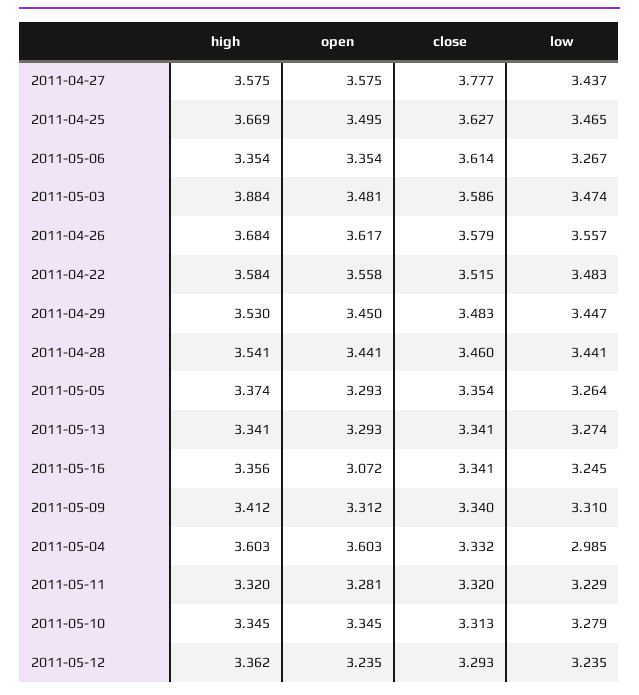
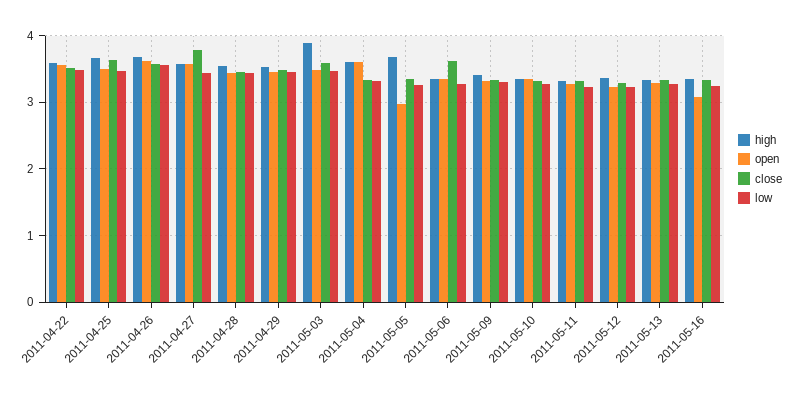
  {
    "high": {
      "2011-04-27": 3.575,
      "2011-04-25": 3.669,
      "2011-05-06": 3.354,
      "2011-05-03": 3.884,
      "2011-04-26": 3.684,
      "2011-04-22": 3.584,
      "2011-04-29": 3.53,
      "2011-04-28": 3.541,
-     "2011-05-05": 3.374,
+     "2011-05-05": 3.7,
      "2011-05-13": 3.341,
      "2011-05-16": 3.356,
      "2011-05-09": 3.412,
      "2011-05-04": 3.603,
      "2011-05-11": 3.32,
      "2011-05-10": 3.345,
      "2011-05-12": 3.362
    },
    "open": {
      "2011-04-27": 3.575,
      "2011-04-25": 3.495,
      "2011-05-06": 3.354,
      "2011-05-03": 3.481,
      "2011-04-26": 3.617,
      "2011-04-22": 3.558,
      "2011-04-29": 3.45,
      "2011-04-28": 3.441,
-     "2011-05-05": 3.293,
+     "2011-05-05": 3,
      "2011-05-13": 3.293,
      "2011-05-16": 3.072,
      "2011-05-09": 3.312,
      "2011-05-04": 3.603,
      "2011-05-11": 3.281,
      "2011-05-10": 3.345,
      "2011-05-12": 3.235
    },
    "close": {
      "2011-04-27": 3.777,
      "2011-04-25": 3.627,
      "2011-05-06": 3.614,
      "2011-05-03": 3.586,
      "2011-04-26": 3.579,
      "2011-04-22": 3.515,
      "2011-04-29": 3.483,
      "2011-04-28": 3.46,
      "2011-05-05": 3.354,
      "2011-05-13": 3.341,
      "2011-05-16": 3.341,
      "2011-05-09": 3.34,
      "2011-05-04": 3.332,
      "2011-05-11": 3.32,
      "2011-05-10": 3.313,
      "2011-05-12": 3.293
    },
    "low": {
      "2011-04-27": 3.437,
      "2011-04-25": 3.465,
      "2011-05-06": 3.267,
      "2011-05-03": 3.474,
      "2011-04-26": 3.557,
      "2011-04-22": 3.483,
      "2011-04-29": 3.447,
      "2011-04-28": 3.441,
      "2011-05-05": 3.264,
      "2011-05-13": 3.274,
      "2011-05-16": 3.245,
      "2011-05-09": 3.31,
-     "2011-05-04": 2.985,
+     "2011-05-04": 3.3,
      "2011-05-11": 3.229,
      "2011-05-10": 3.279,
      "2011-05-12": 3.235
    }
  }

